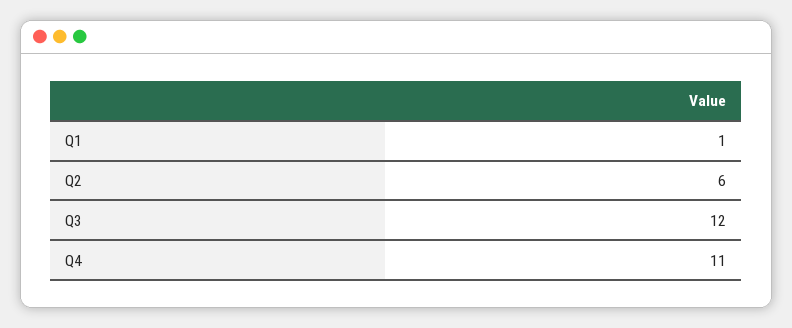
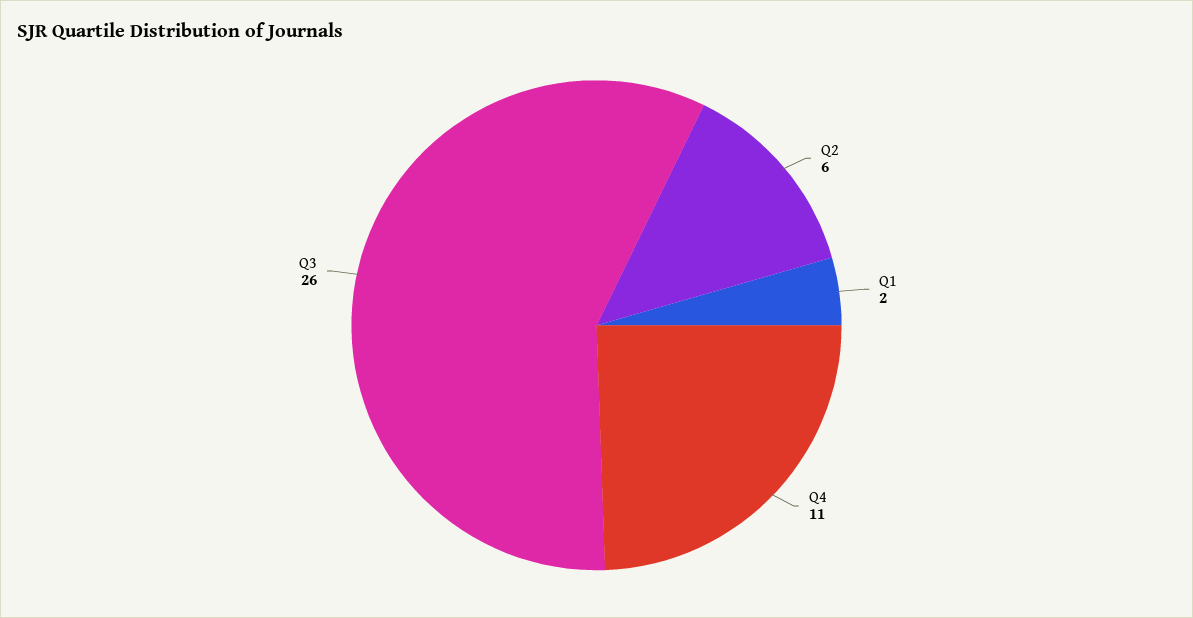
  {
-   "Q1": 1,
+   "Q1": 2,
    "Q2": 6,
-   "Q3": 12,
+   "Q3": 26,
    "Q4": 11
  }

